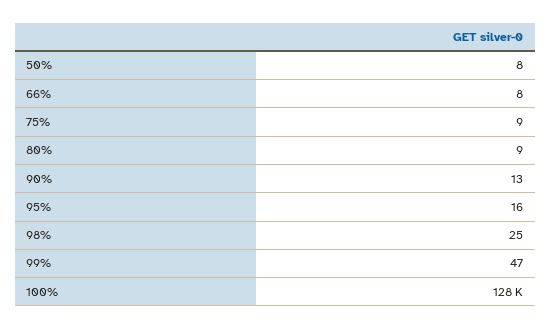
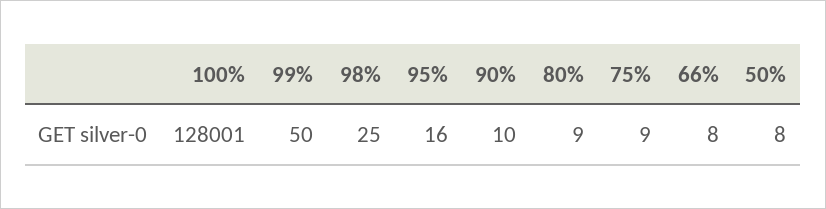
  {
    "50%": 8,
    "66%": 8,
    "75%": 9,
    "80%": 9,
-   "90%": 13,
+   "90%": 10,
    "95%": 16,
    "98%": 25,
-   "99%": 47,
+   "99%": 50,
    "100%": 128001
  }

